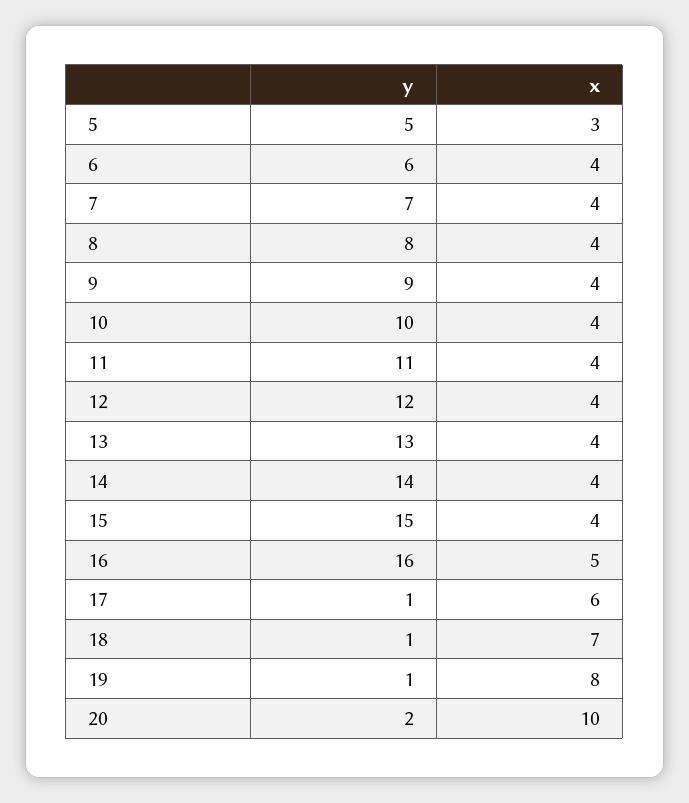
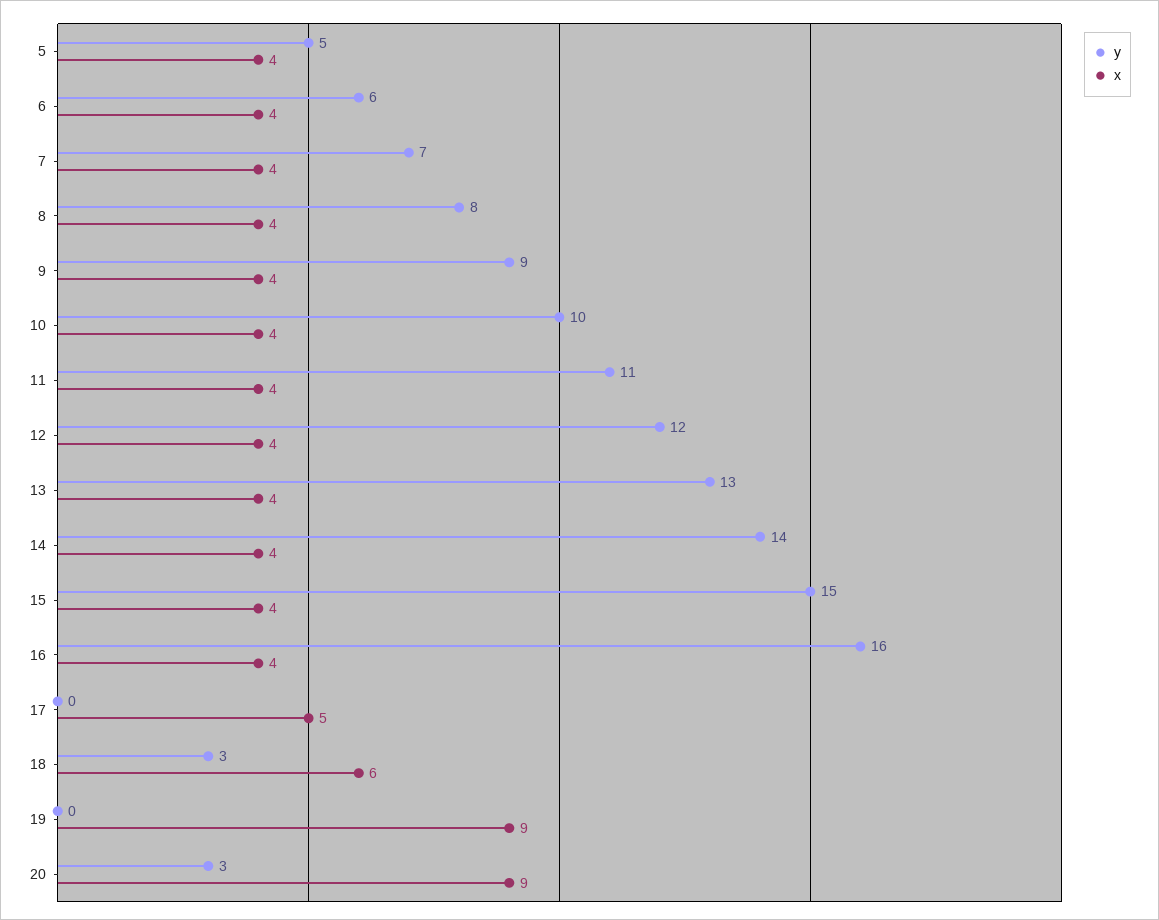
  {
    "y": {
      "5": 5,
      "6": 6,
      "7": 7,
      "8": 8,
      "9": 9,
      "10": 10,
      "11": 11,
      "12": 12,
      "13": 13,
      "14": 14,
      "15": 15,
      "16": 16,
-     "17": 1,
+     "17": 0,
-     "18": 1,
+     "18": 3,
-     "19": 1,
+     "19": 0,
-     "20": 2
+     "20": 3
    },
    "x": {
-     "5": 3,
+     "5": 4,
      "6": 4,
      "7": 4,
      "8": 4,
      "9": 4,
      "10": 4,
      "11": 4,
      "12": 4,
      "13": 4,
      "14": 4,
      "15": 4,
-     "16": 5,
+     "16": 4,
-     "17": 6,
+     "17": 5,
-     "18": 7,
+     "18": 6,
-     "19": 8,
+     "19": 9,
-     "20": 10
+     "20": 9
    }
  }

